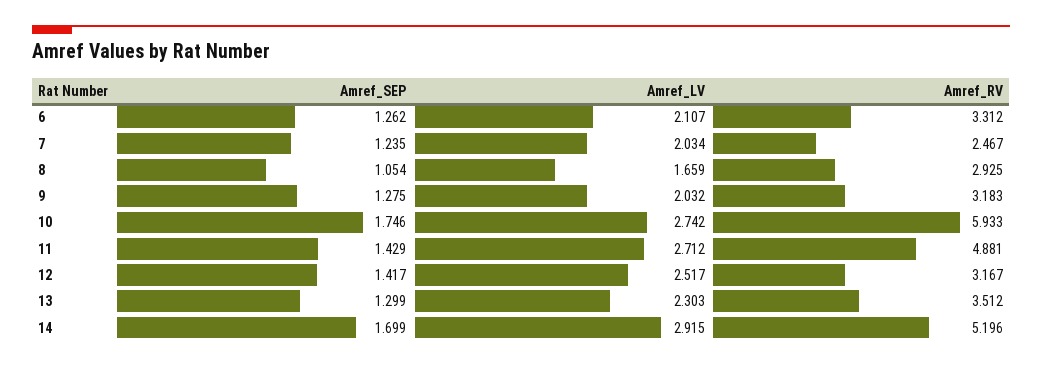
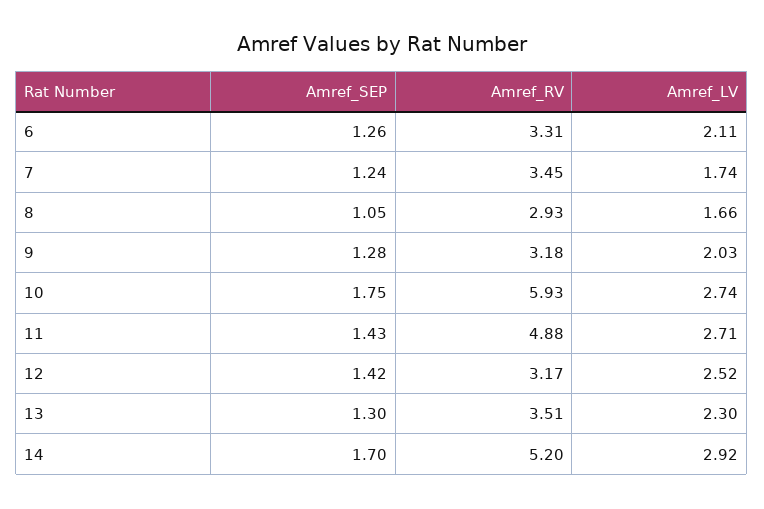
  {
    "Amref_SEP": {
      "6": 1.262,
      "7": 1.235,
      "8": 1.054,
      "9": 1.275,
      "10": 1.746,
      "11": 1.429,
      "12": 1.417,
      "13": 1.299,
      "14": 1.699
    },
    "Amref_LV": {
      "6": 2.107,
-     "7": 2.034,
+     "7": 1.74,
      "8": 1.659,
      "9": 2.032,
      "10": 2.742,
      "11": 2.712,
      "12": 2.517,
      "13": 2.303,
      "14": 2.915
    },
    "Amref_RV": {
      "6": 3.312,
-     "7": 2.467,
+     "7": 3.45,
      "8": 2.925,
      "9": 3.183,
      "10": 5.933,
      "11": 4.881,
      "12": 3.167,
      "13": 3.512,
      "14": 5.196
    }
  }

